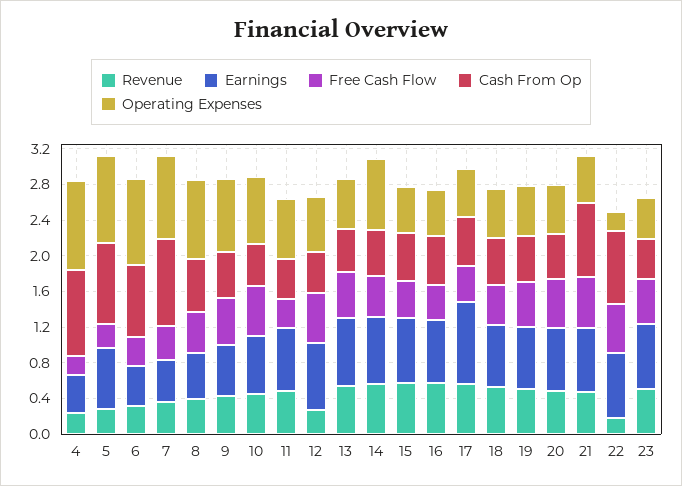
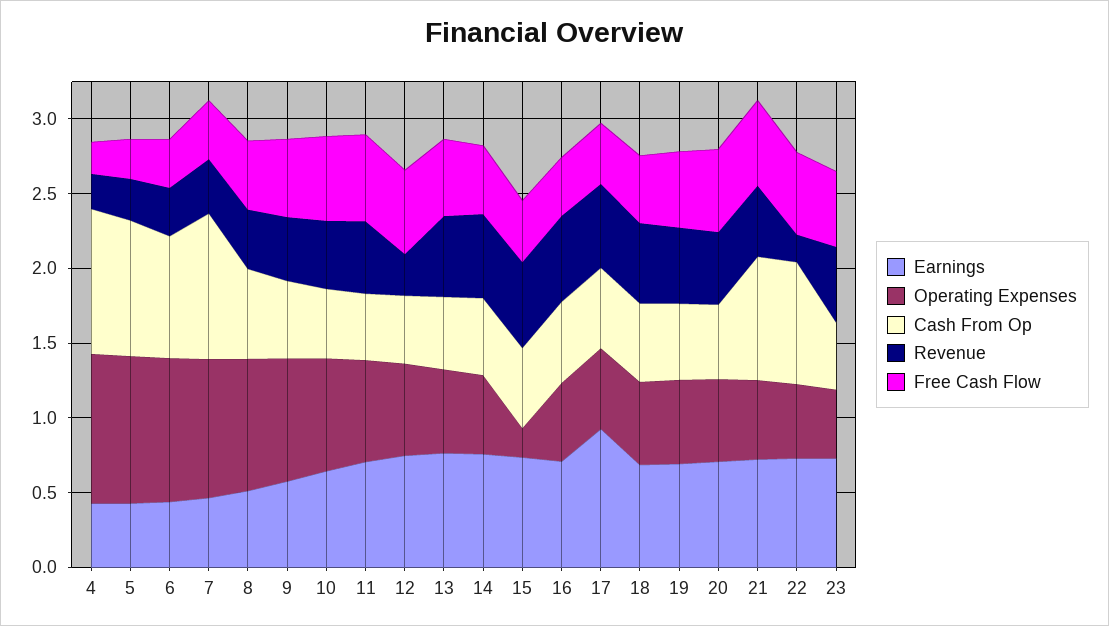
  {
    "Revenue": {
      "4": 0.2,
      "5": 0.3,
      "6": 0.3,
      "7": 0.4,
      "8": 0.4,
      "9": 0.4,
      "10": 0.5,
      "11": 0.5,
      "12": 0.3,
      "13": 0.5,
      "14": 0.6,
      "15": 0.6,
      "16": 0.6,
      "17": 0.6,
      "18": 0.5,
      "19": 0.5,
      "20": 0.5,
      "21": 0.5,
      "22": 0.2,
      "23": 0.5
    },
    "Earnings": {
      "4": 0.4,
-     "5": 0.7,
+     "5": 0.4,
      "6": 0.4,
      "7": 0.5,
      "8": 0.5,
      "9": 0.6,
      "10": 0.6,
      "11": 0.7,
      "12": 0.7,
      "13": 0.8,
      "14": 0.8,
      "15": 0.7,
      "16": 0.7,
      "17": 0.9,
      "18": 0.7,
      "19": 0.7,
      "20": 0.7,
      "21": 0.7,
      "22": 0.7,
      "23": 0.7
    },
    "Free Cash Flow": {
      "4": 0.2,
      "5": 0.3,
      "6": 0.3,
      "7": 0.4,
      "8": 0.5,
      "9": 0.5,
      "10": 0.6,
-     "11": 0.3,
+     "11": 0.6,
      "12": 0.6,
      "13": 0.5,
      "14": 0.5,
      "15": 0.4,
      "16": 0.4,
      "17": 0.4,
      "18": 0.5,
      "19": 0.5,
      "20": 0.6,
      "21": 0.6,
      "22": 0.5,
      "23": 0.5
    },
    "Cash From Op": {
      "4": 1,
      "5": 0.9,
      "6": 0.8,
      "7": 1,
      "8": 0.6,
      "9": 0.5,
      "10": 0.5,
      "11": 0.4,
      "12": 0.5,
      "13": 0.5,
      "14": 0.5,
      "15": 0.5,
      "16": 0.5,
      "17": 0.5,
      "18": 0.5,
      "19": 0.5,
      "20": 0.5,
      "21": 0.8,
      "22": 0.8,
      "23": 0.5
    },
    "Operating Expenses": {
      "4": 1,
      "5": 1,
      "6": 1,
      "7": 0.9,
      "8": 0.9,
      "9": 0.8,
      "10": 0.8,
      "11": 0.7,
      "12": 0.6,
      "13": 0.6,
-     "14": 0.8,
+     "14": 0.5,
-     "15": 0.5,
+     "15": 0.2,
      "16": 0.5,
      "17": 0.5,
      "18": 0.6,
      "19": 0.6,
      "20": 0.6,
      "21": 0.5,
-     "22": 0.2,
+     "22": 0.5,
      "23": 0.5
    }
  }

